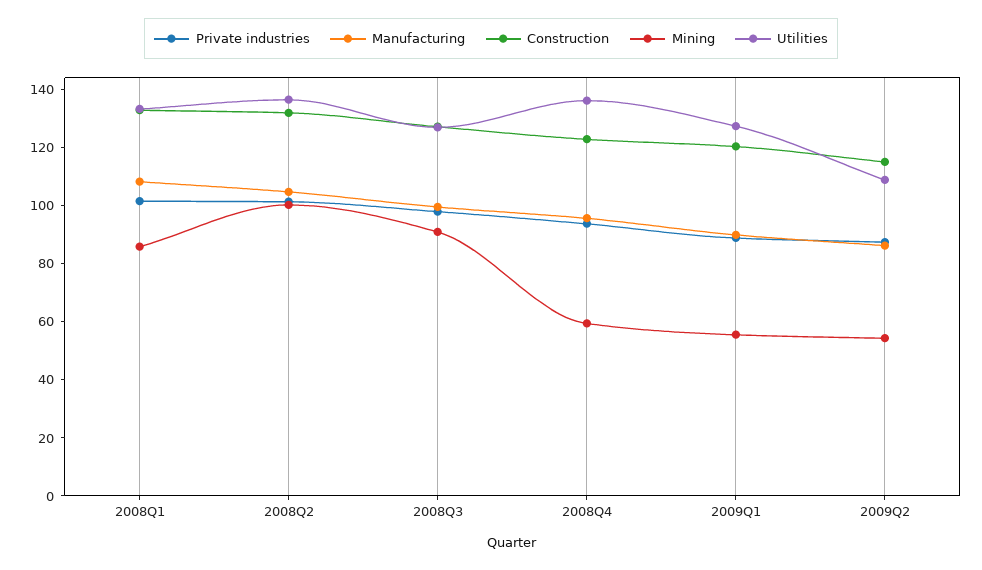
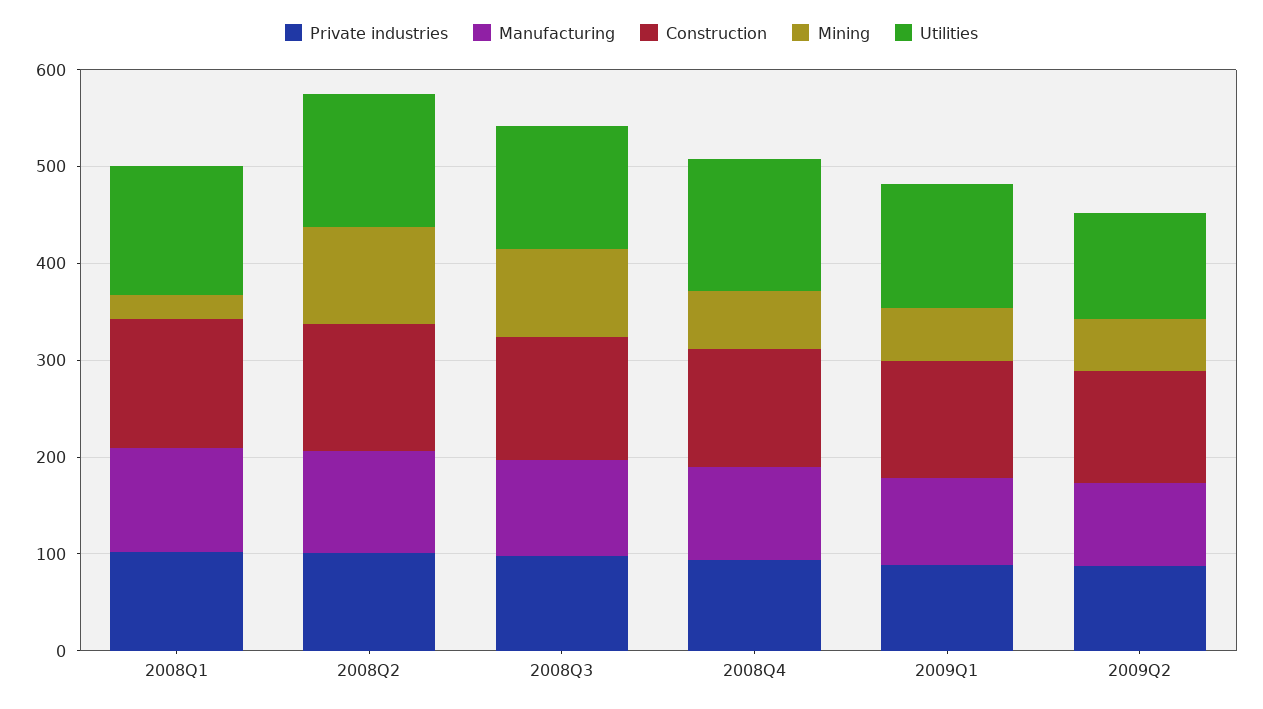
  {
    "Private industries": {
      "2008Q1": 100,
      "2008Q2": 100,
      "2008Q3": 100,
      "2008Q4": 95,
      "2009Q1": 90,
      "2009Q2": 85
    },
    "Manufacturing": {
      "2008Q1": 110,
      "2008Q2": 105,
      "2008Q3": 100,
      "2008Q4": 95,
      "2009Q1": 90,
      "2009Q2": 85
    },
    "Construction": {
      "2008Q1": 135,
      "2008Q2": 130,
      "2008Q3": 125,
      "2008Q4": 125,
      "2009Q1": 120,
      "2009Q2": 115
    },
    "Mining": {
-     "2008Q1": 85,
+     "2008Q1": 20,
      "2008Q2": 100,
      "2008Q3": 90,
      "2008Q4": 60,
      "2009Q1": 55,
      "2009Q2": 55
    },
    "Utilities": {
      "2008Q1": 135,
      "2008Q2": 135,
      "2008Q3": 125,
      "2008Q4": 135,
      "2009Q1": 125,
      "2009Q2": 110
    }
  }

